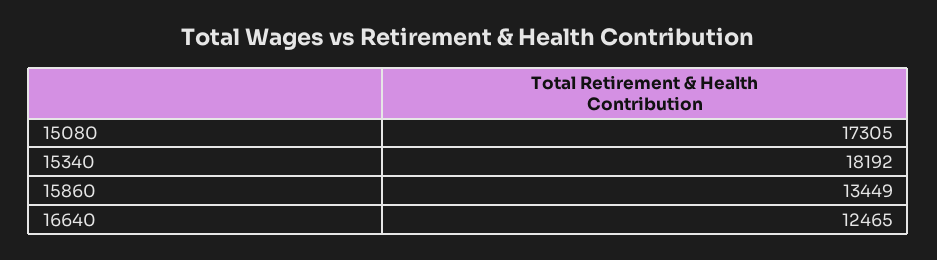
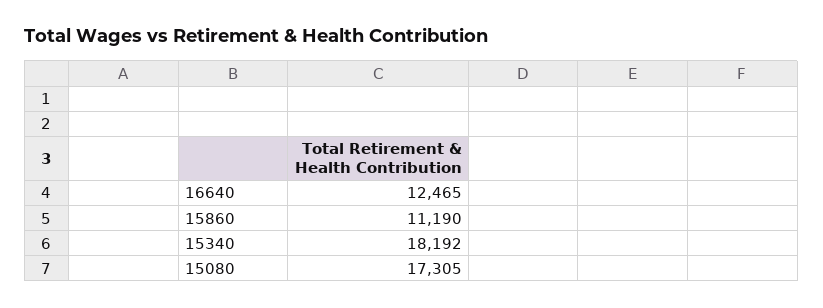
  {
    "15080": 17305,
    "15340": 18192,
-   "15860": 13449,
+   "15860": 11190,
    "16640": 12465
  }

